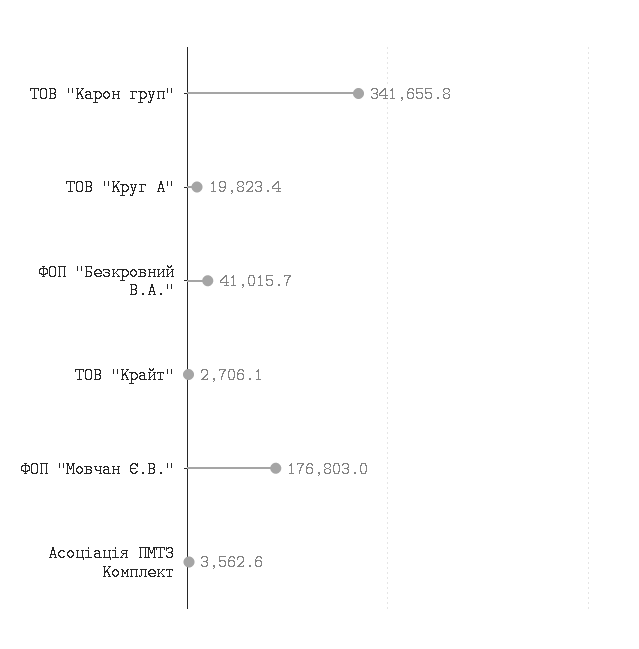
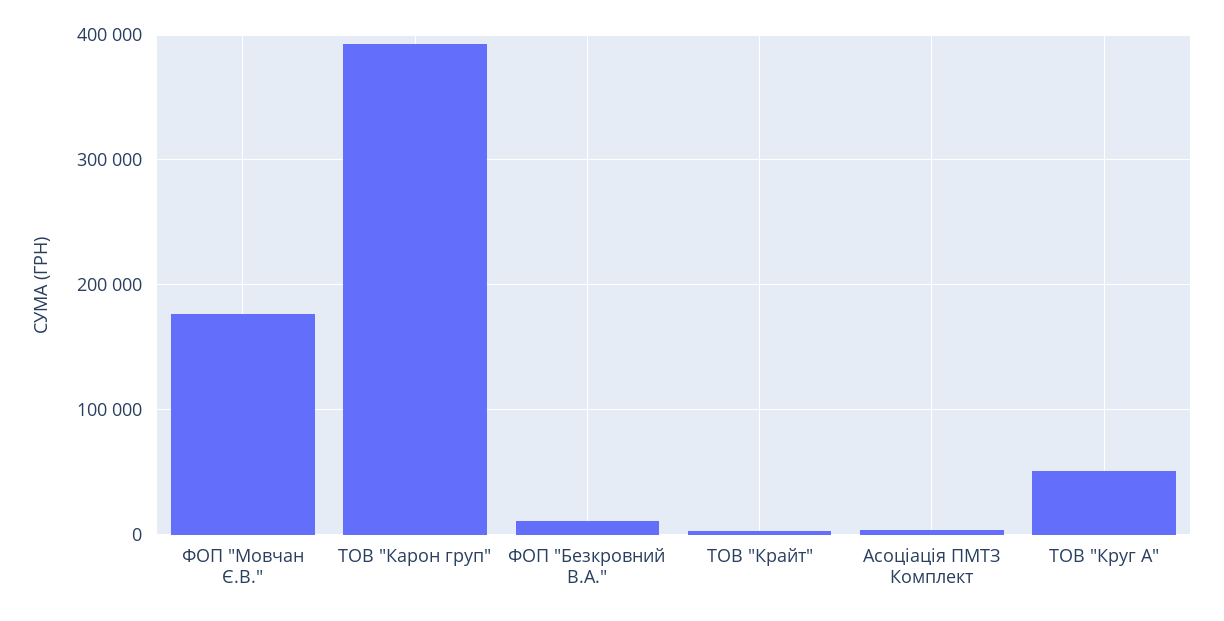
  {
-   "ТОВ \"Карон груп\"": 341655.8,
+   "ТОВ \"Карон груп\"": 390000,
-   "ТОВ \"Круг А\"": 19823.4,
+   "ТОВ \"Круг А\"": 50000,
-   "ФОП \"Безкровний В.А.\"": 41015.7,
+   "ФОП \"Безкровний В.А.\"": 10000,
    "ТОВ \"Крайт\"": 2706.1,
    "ФОП \"Мовчан Є.В.\"": 176803,
    "Асоціація ПМТЗ Комплект": 3562.6
  }

